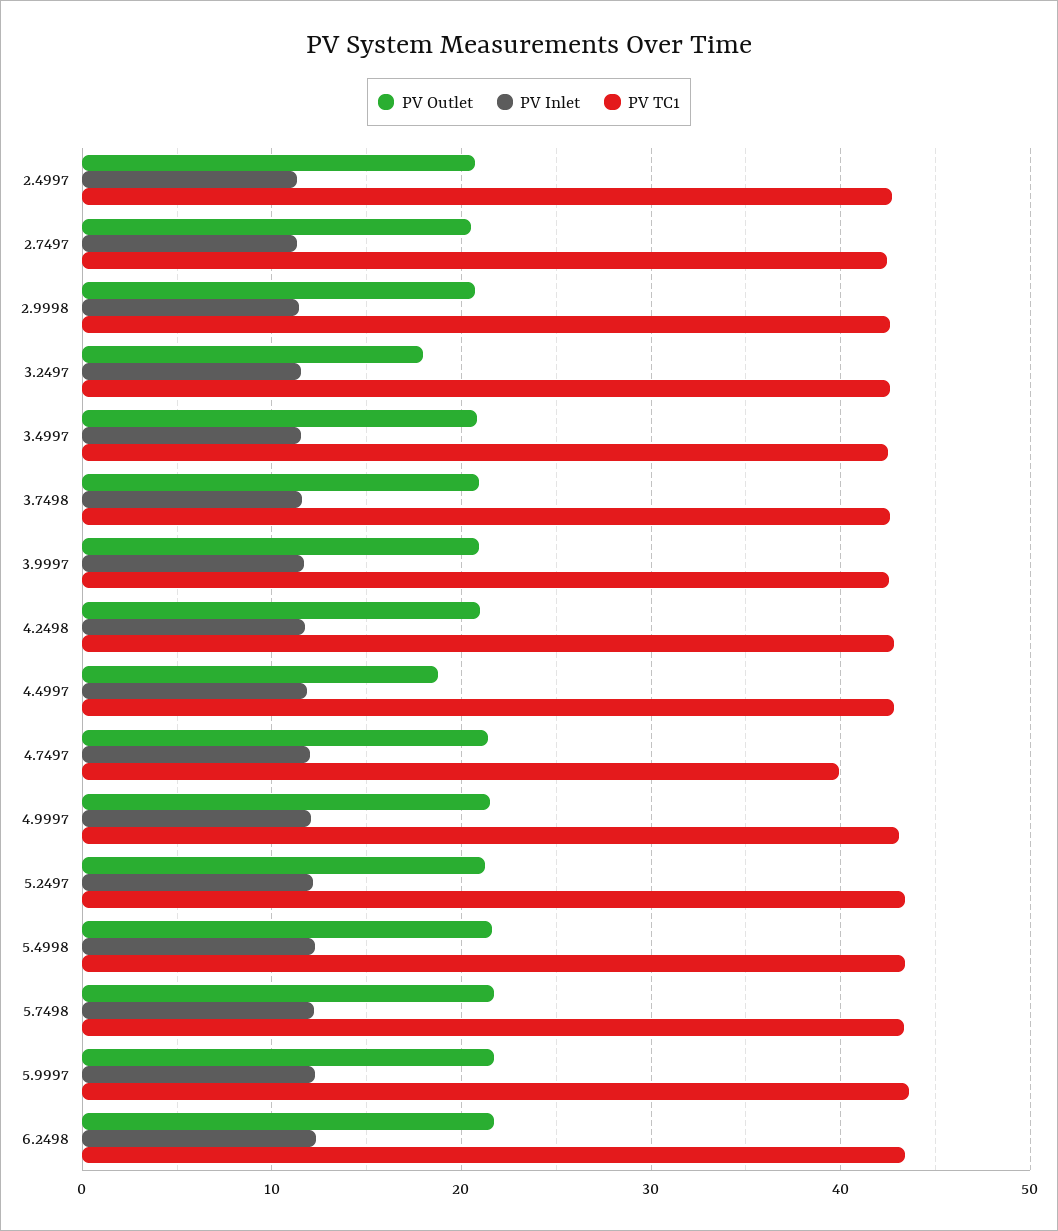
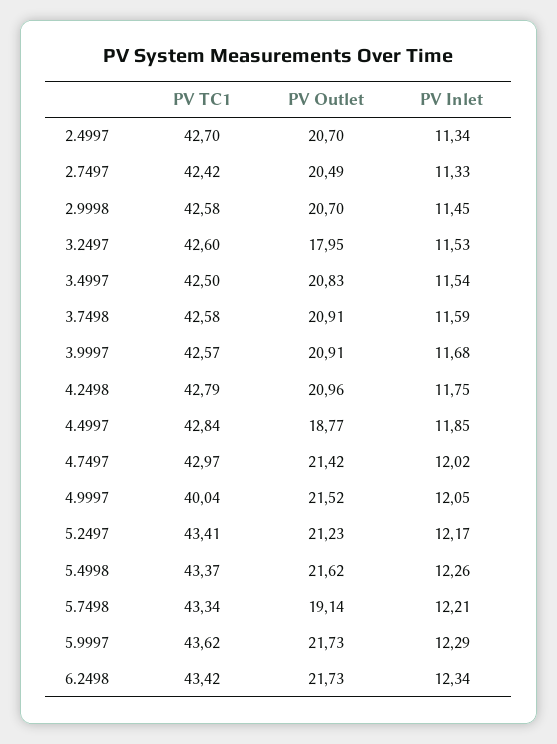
  {
    "PV Outlet": {
      "2.4997": 20.7,
      "2.7497": 20.49,
      "2.9998": 20.7,
      "3.2497": 17.95,
      "3.4997": 20.83,
      "3.7498": 20.91,
      "3.9997": 20.91,
      "4.2498": 20.96,
      "4.4997": 18.77,
      "4.7497": 21.42,
      "4.9997": 21.52,
      "5.2497": 21.23,
      "5.4998": 21.62,
-     "5.7498": 22,
+     "5.7498": 19.14,
      "5.9997": 21.73,
      "6.2498": 21.73
    },
    "PV Inlet": {
      "2.4997": 11.34,
      "2.7497": 11.33,
      "2.9998": 11.45,
      "3.2497": 11.53,
      "3.4997": 11.54,
      "3.7498": 11.59,
      "3.9997": 11.68,
      "4.2498": 11.75,
      "4.4997": 11.85,
      "4.7497": 12.02,
      "4.9997": 12.05,
      "5.2497": 12.17,
      "5.4998": 12.26,
      "5.7498": 12.21,
      "5.9997": 12.29,
      "6.2498": 12.34
    },
    "PV TC1": {
      "2.4997": 42.7,
      "2.7497": 42.42,
      "2.9998": 42.58,
      "3.2497": 42.6,
      "3.4997": 42.5,
      "3.7498": 42.58,
      "3.9997": 42.57,
      "4.2498": 42.79,
      "4.4997": 42.84,
-     "4.7497": 40,
+     "4.7497": 42.97,
-     "4.9997": 43,
+     "4.9997": 40.04,
      "5.2497": 43.41,
      "5.4998": 43.37,
      "5.7498": 43.34,
      "5.9997": 43.62,
      "6.2498": 43.42
    }
  }

